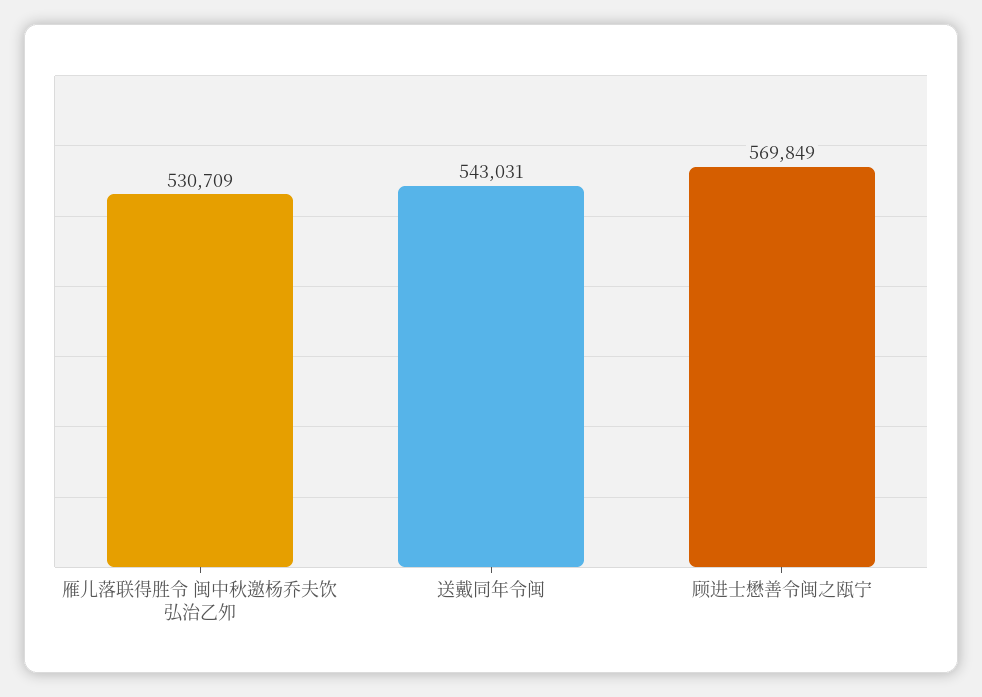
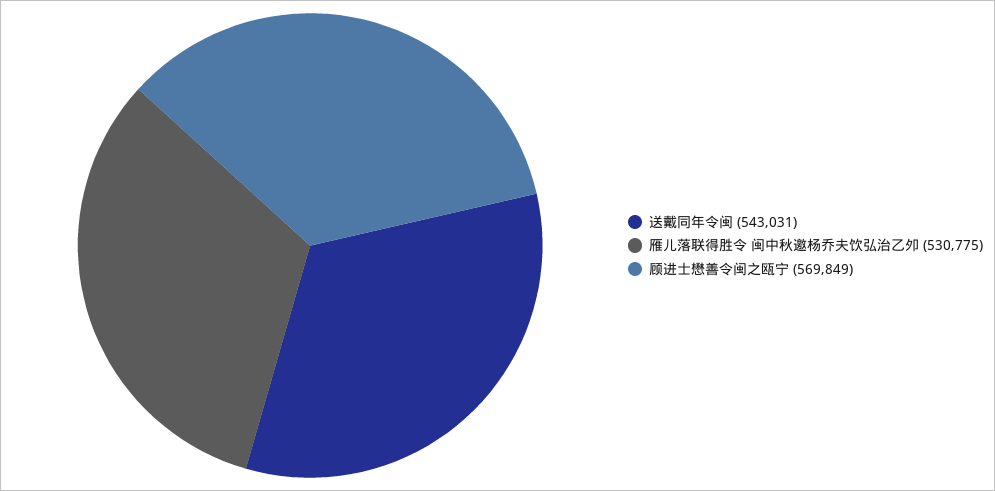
  {
-   "雁儿落联得胜令 闽中秋邀杨乔夫饮弘治乙夘": 530709,
+   "雁儿落联得胜令 闽中秋邀杨乔夫饮弘治乙夘": 530775,
    "送戴同年令闽": 543031,
    "顾进士懋善令闽之瓯宁": 569849
  }

